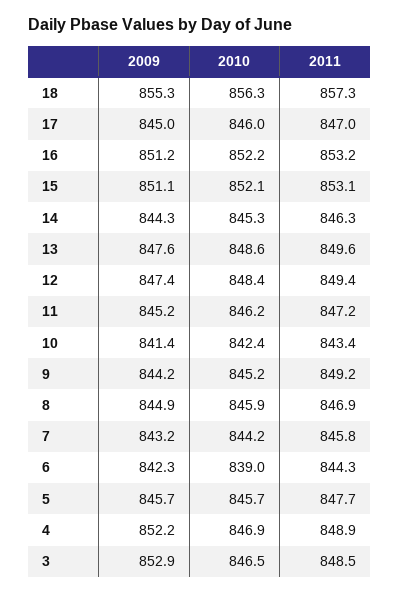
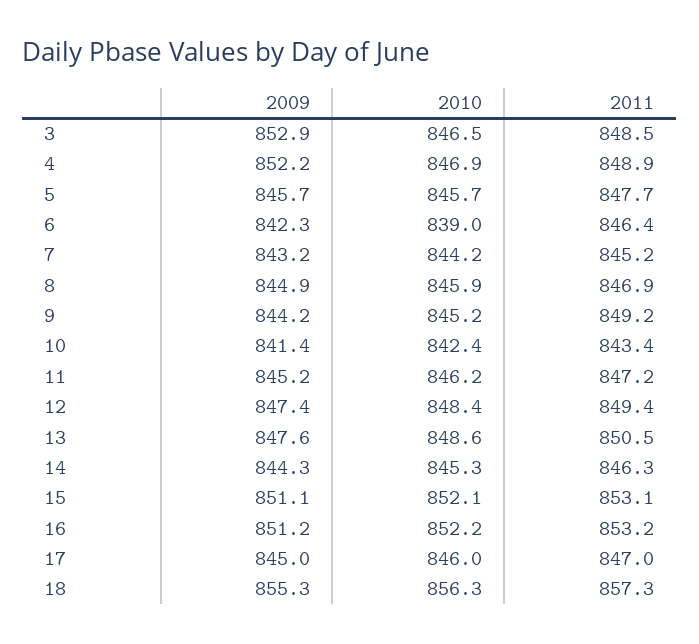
  {
    "2009": {
      "18": 855.3,
      "17": 845,
      "16": 851.2,
      "15": 851.1,
      "14": 844.3,
      "13": 847.6,
      "12": 847.4,
      "11": 845.2,
      "10": 841.4,
      "9": 844.2,
      "8": 844.9,
      "7": 843.2,
      "6": 842.3,
      "5": 845.7,
      "4": 852.2,
      "3": 852.9
    },
    "2010": {
      "18": 856.3,
      "17": 846,
      "16": 852.2,
      "15": 852.1,
      "14": 845.3,
      "13": 848.6,
      "12": 848.4,
      "11": 846.2,
      "10": 842.4,
      "9": 845.2,
      "8": 845.9,
      "7": 844.2,
      "6": 839,
      "5": 845.7,
      "4": 846.9,
      "3": 846.5
    },
    "2011": {
      "18": 857.3,
      "17": 847,
      "16": 853.2,
      "15": 853.1,
      "14": 846.3,
-     "13": 849.6,
+     "13": 850.5,
      "12": 849.4,
      "11": 847.2,
      "10": 843.4,
      "9": 849.2,
      "8": 846.9,
-     "7": 845.8,
+     "7": 845.2,
-     "6": 844.3,
+     "6": 846.4,
      "5": 847.7,
      "4": 848.9,
      "3": 848.5
    }
  }

